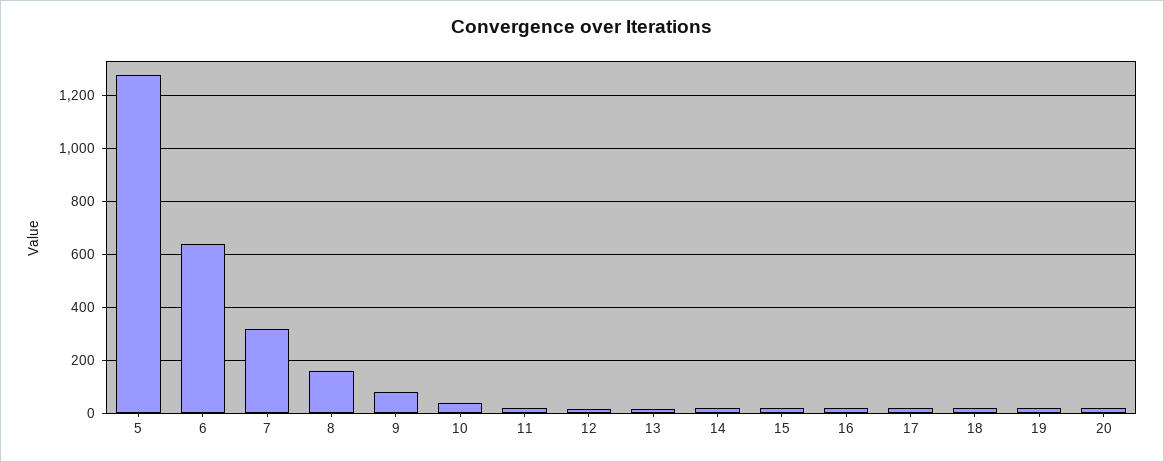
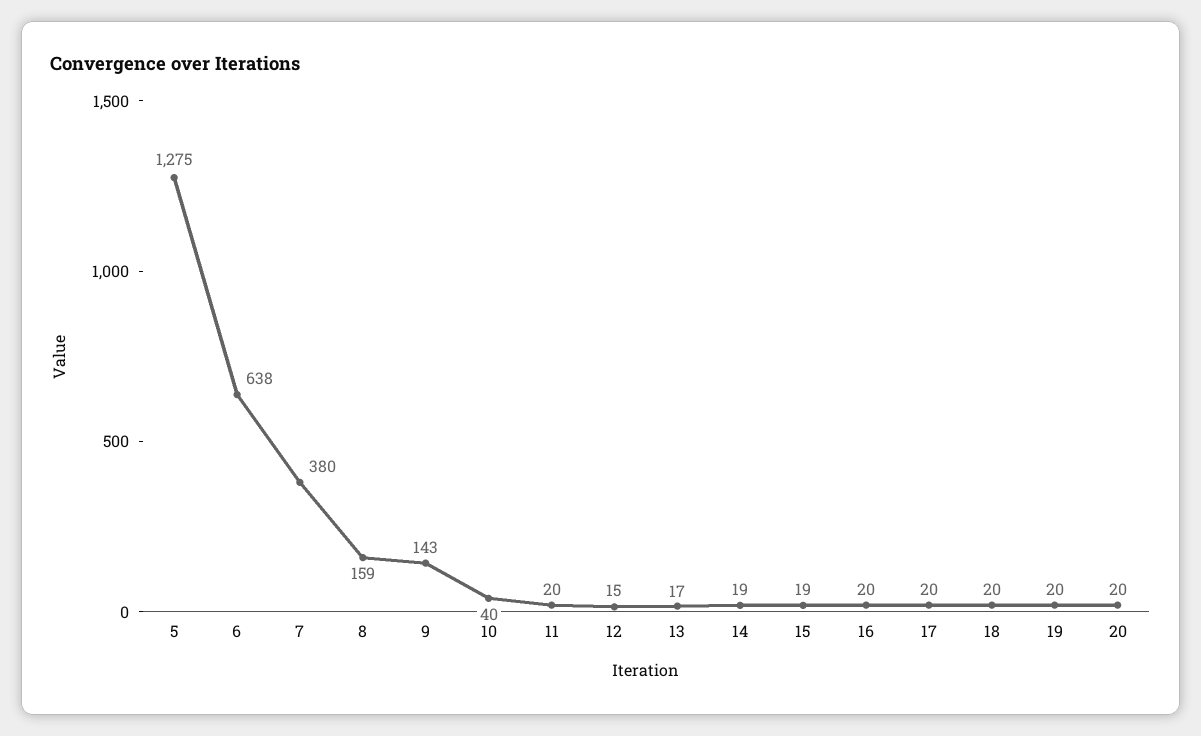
  {
    "5": 1275,
    "6": 638,
-   "7": 325,
+   "7": 380,
    "8": 159,
-   "9": 75,
+   "9": 143,
    "10": 40,
    "11": 20,
    "12": 15,
    "13": 17,
    "14": 19,
    "15": 19,
    "16": 20,
    "17": 20,
    "18": 20,
    "19": 20,
    "20": 20
  }

